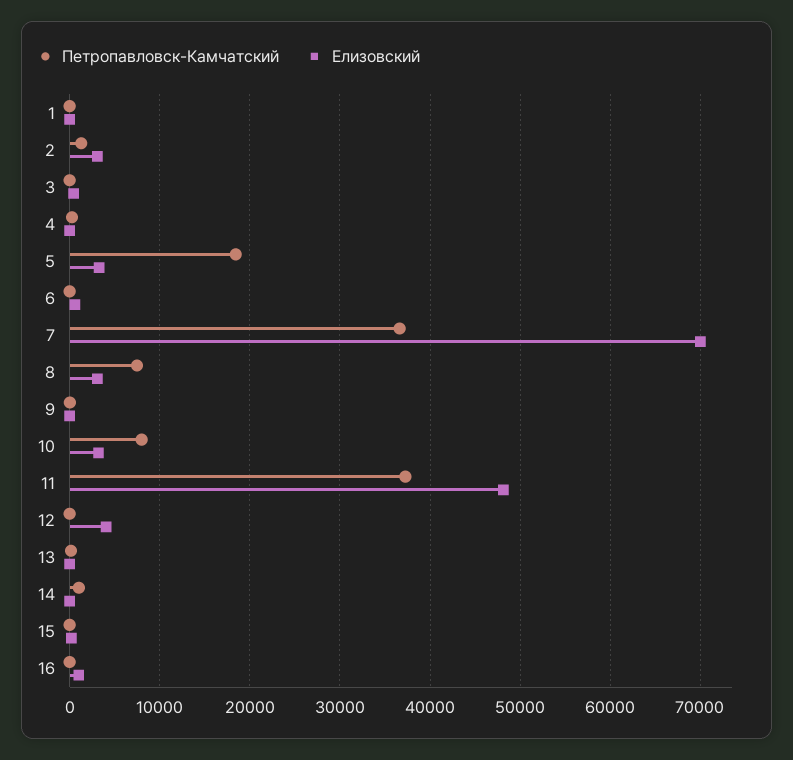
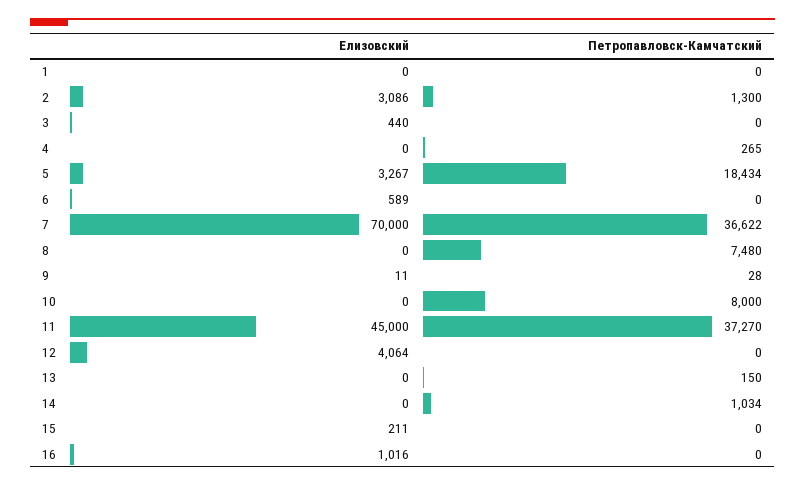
  {
    "Петропавловск-Камчатский": {
      "1": 0,
      "2": 1300,
      "3": 0,
      "4": 265,
      "5": 18434,
      "6": 0,
      "7": 36622,
      "8": 7480,
      "9": 28,
      "10": 8000,
      "11": 37270,
      "12": 0,
      "13": 150,
      "14": 1034,
      "15": 0,
      "16": 0
    },
    "Елизовский": {
      "1": 0,
      "2": 3086,
      "3": 440,
      "4": 0,
      "5": 3267,
      "6": 589,
      "7": 70000,
-     "8": 3000,
+     "8": 0,
      "9": 11,
-     "10": 3000,
+     "10": 0,
-     "11": 48000,
+     "11": 45000,
      "12": 4064,
      "13": 0,
      "14": 0,
      "15": 211,
      "16": 1016
    }
  }

